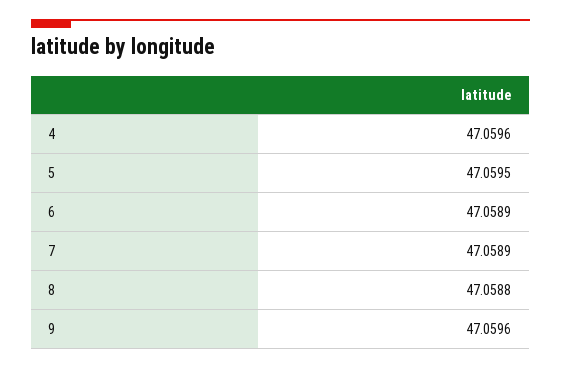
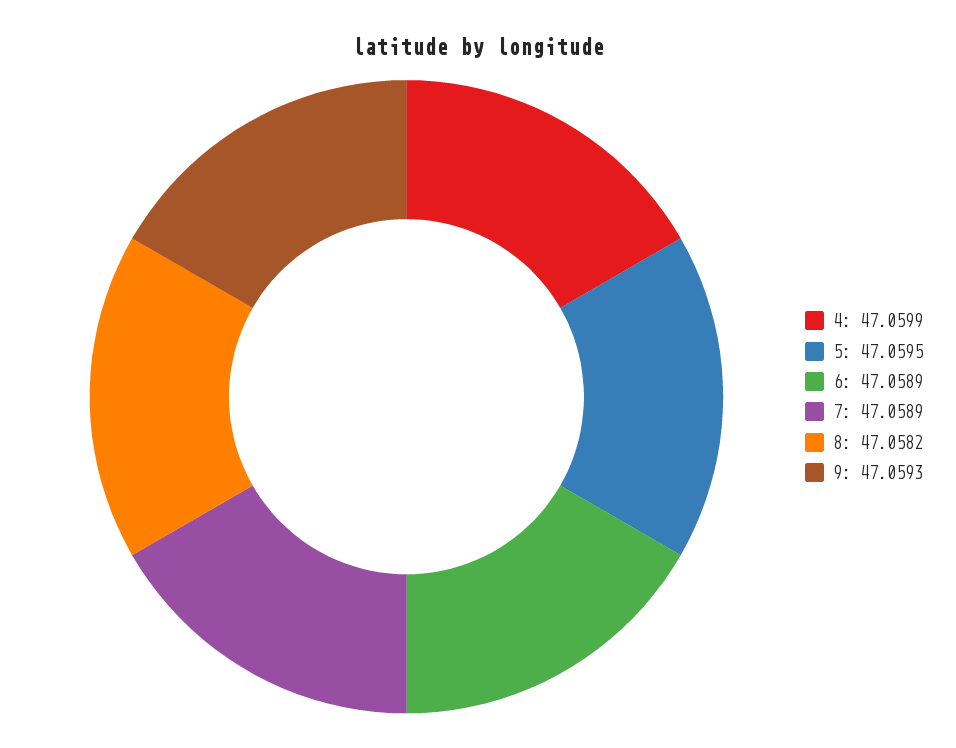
  {
-   "4": 47.0596,
+   "4": 47.0599,
    "5": 47.0595,
    "6": 47.0589,
    "7": 47.0589,
-   "8": 47.0588,
+   "8": 47.0582,
-   "9": 47.0596
+   "9": 47.0593
  }

